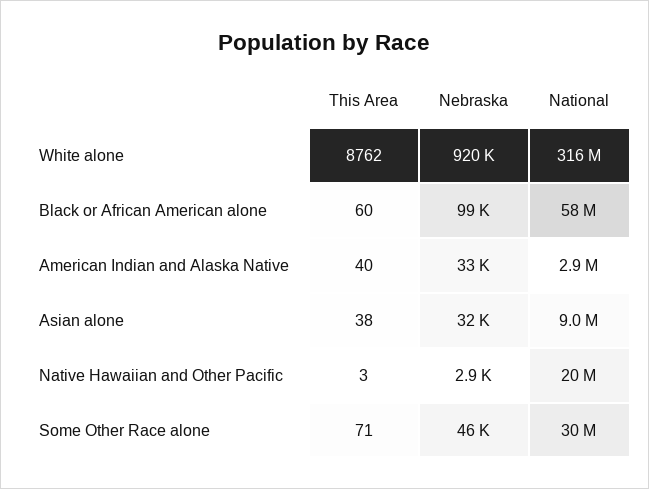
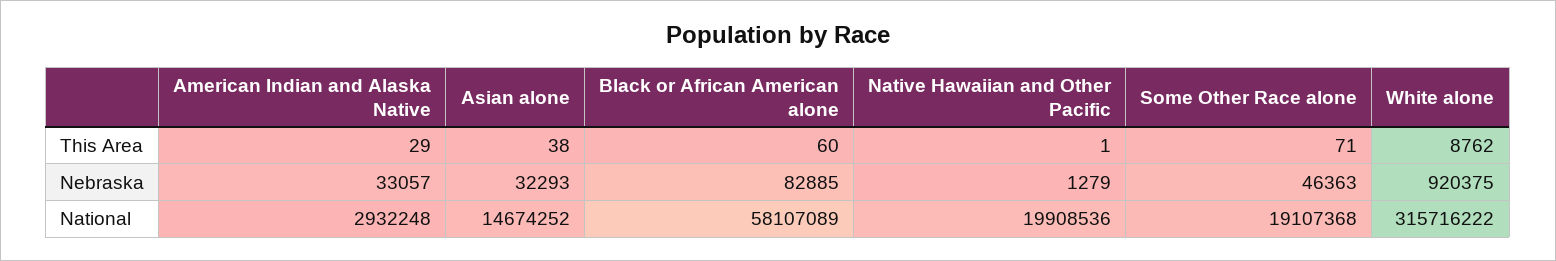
  {
    "This Area": {
      "White alone": 8762,
      "Black or African American alone": 60,
-     "American Indian and Alaska Native": 40,
+     "American Indian and Alaska Native": 29,
      "Asian alone": 38,
-     "Native Hawaiian and Other Pacific": 3,
+     "Native Hawaiian and Other Pacific": 1,
      "Some Other Race alone": 71
    },
    "Nebraska": {
      "White alone": 920375,
-     "Black or African American alone": 99000,
+     "Black or African American alone": 82885,
      "American Indian and Alaska Native": 33057,
      "Asian alone": 32293,
-     "Native Hawaiian and Other Pacific": 2900,
+     "Native Hawaiian and Other Pacific": 1279,
      "Some Other Race alone": 46363
    },
    "National": {
      "White alone": 315716222,
      "Black or African American alone": 58107089,
      "American Indian and Alaska Native": 2932248,
-     "Asian alone": 9000000,
+     "Asian alone": 14674252,
      "Native Hawaiian and Other Pacific": 19908536,
-     "Some Other Race alone": 30000000
+     "Some Other Race alone": 19107368
    }
  }

